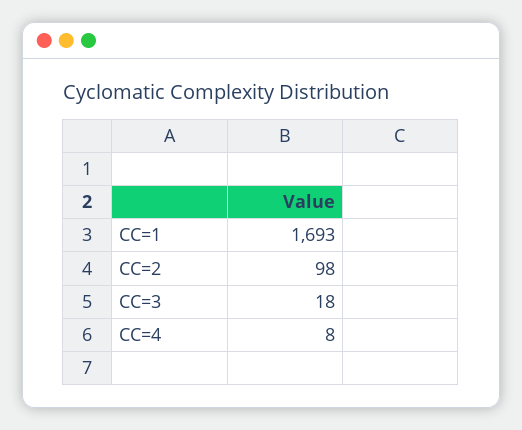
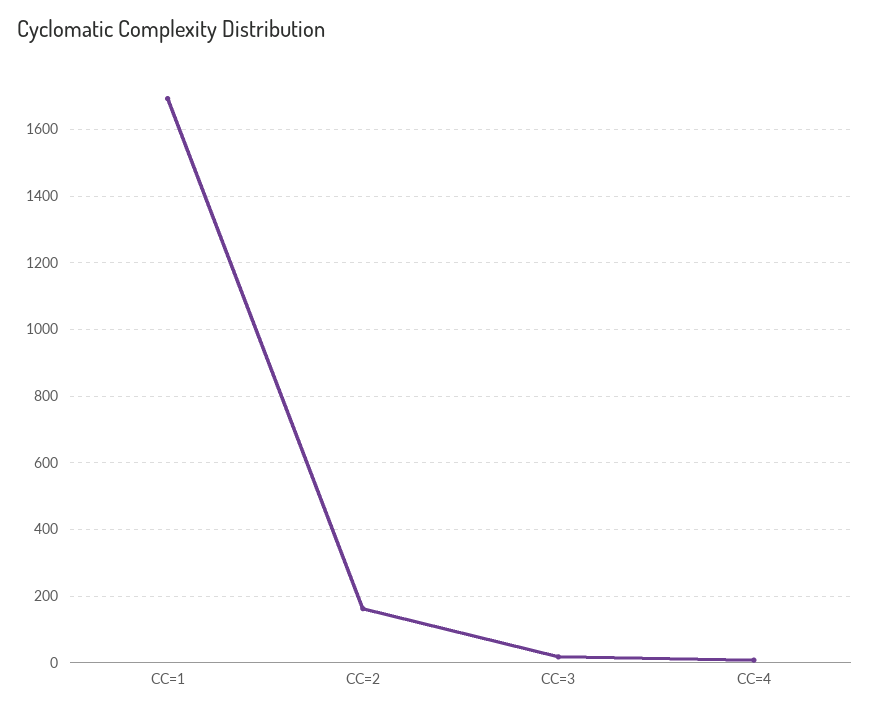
  {
    "CC=1": 1693,
-   "CC=2": 98,
+   "CC=2": 160,
    "CC=3": 18,
    "CC=4": 8
  }

